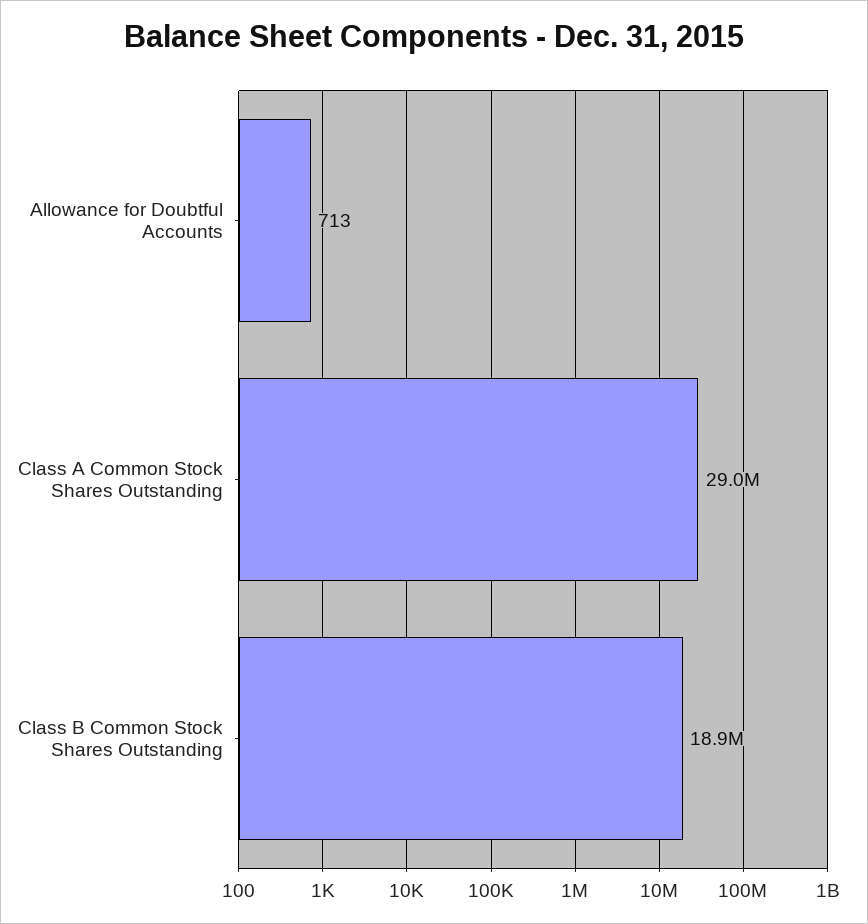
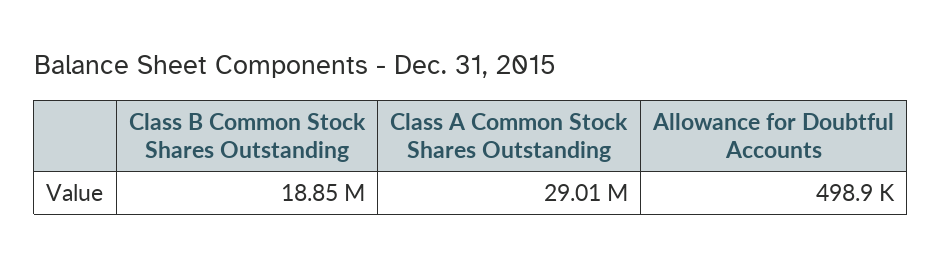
  {
-   "Allowance for Doubtful Accounts": 713,
+   "Allowance for Doubtful Accounts": 498900,
    "Class A Common Stock Shares Outstanding": 29010000,
    "Class B Common Stock Shares Outstanding": 18850000
  }

